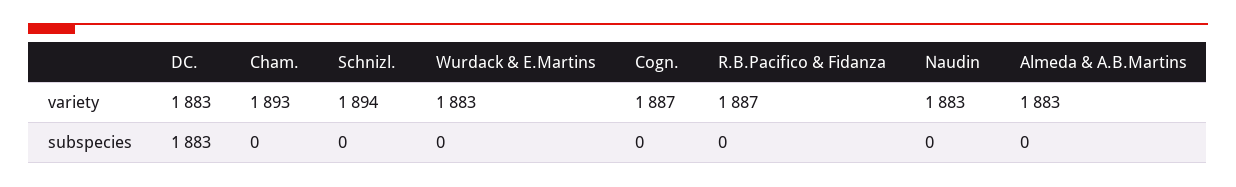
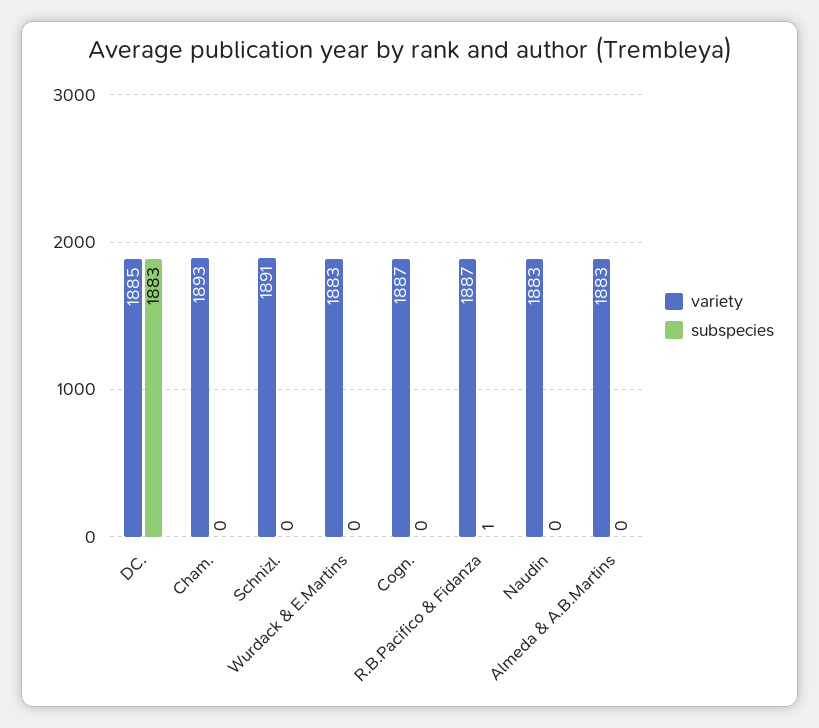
  {
    "variety": {
-     "DC.": 1883,
+     "DC.": 1885,
      "Cham.": 1893,
-     "Schnizl.": 1894,
+     "Schnizl.": 1891,
      "Wurdack & E.Martins": 1883,
      "Cogn.": 1887,
      "R.B.Pacifico & Fidanza": 1887,
      "Naudin": 1883,
      "Almeda & A.B.Martins": 1883
    },
    "subspecies": {
      "DC.": 1883,
      "Cham.": 0,
      "Schnizl.": 0,
      "Wurdack & E.Martins": 0,
      "Cogn.": 0,
-     "R.B.Pacifico & Fidanza": 0,
+     "R.B.Pacifico & Fidanza": 1,
      "Naudin": 0,
      "Almeda & A.B.Martins": 0
    }
  }

